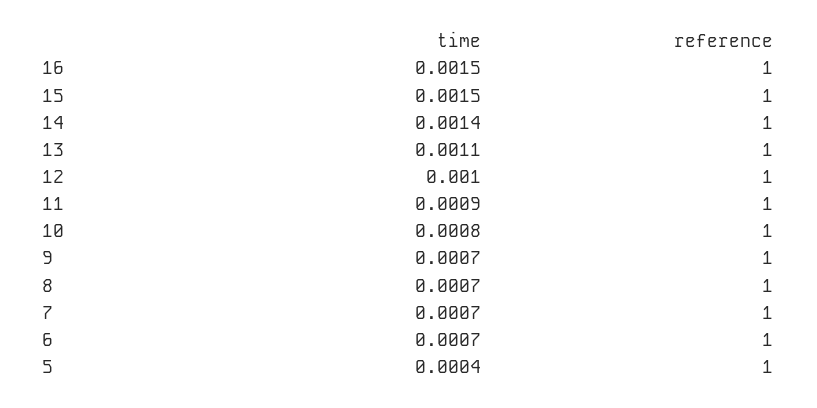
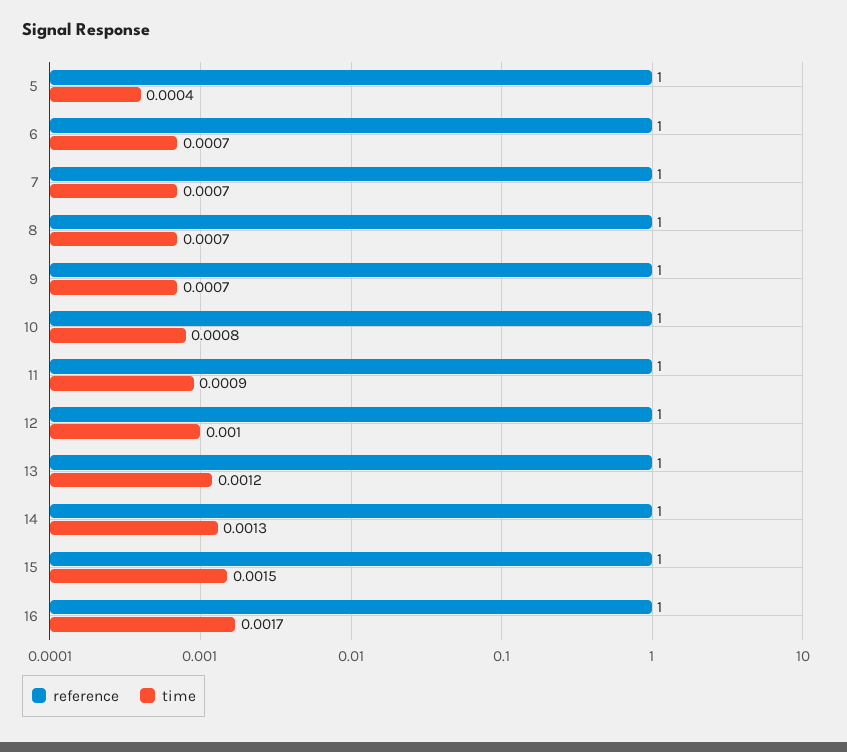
  {
    "time": {
-     "16": 0.0015,
+     "16": 0.0017,
      "15": 0.0015,
-     "14": 0.0014,
+     "14": 0.0013,
-     "13": 0.0011,
+     "13": 0.0012,
      "12": 0.001,
      "11": 0.0009,
      "10": 0.0008,
      "9": 0.0007,
      "8": 0.0007,
      "7": 0.0007,
      "6": 0.0007,
      "5": 0.0004
    },
    "reference": {
      "16": 1,
      "15": 1,
      "14": 1,
      "13": 1,
      "12": 1,
      "11": 1,
      "10": 1,
      "9": 1,
      "8": 1,
      "7": 1,
      "6": 1,
      "5": 1
    }
  }

